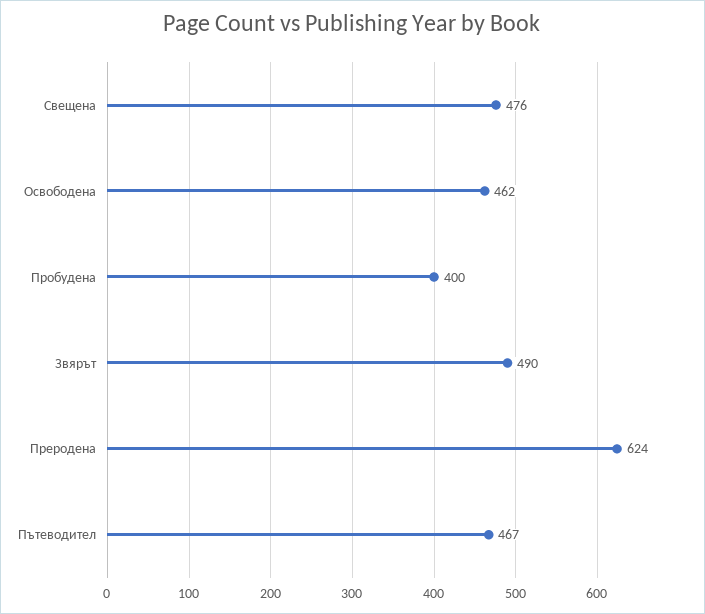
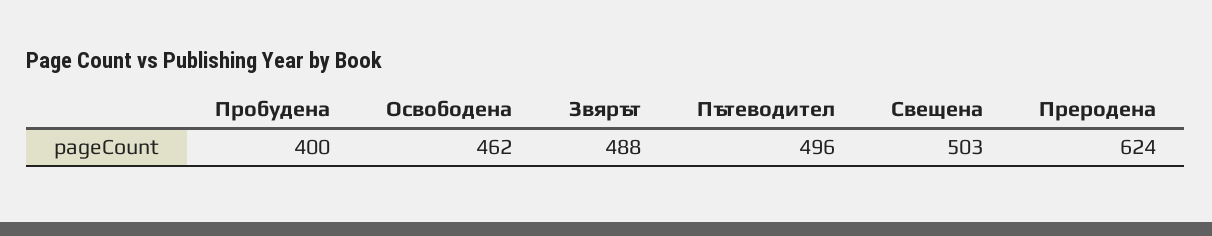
  {
-   "Свещена": 476,
+   "Свещена": 503,
    "Освободена": 462,
    "Пробудена": 400,
-   "Звярът": 490,
+   "Звярът": 488,
    "Преродена": 624,
-   "Пътеводител": 467
+   "Пътеводител": 496
  }

